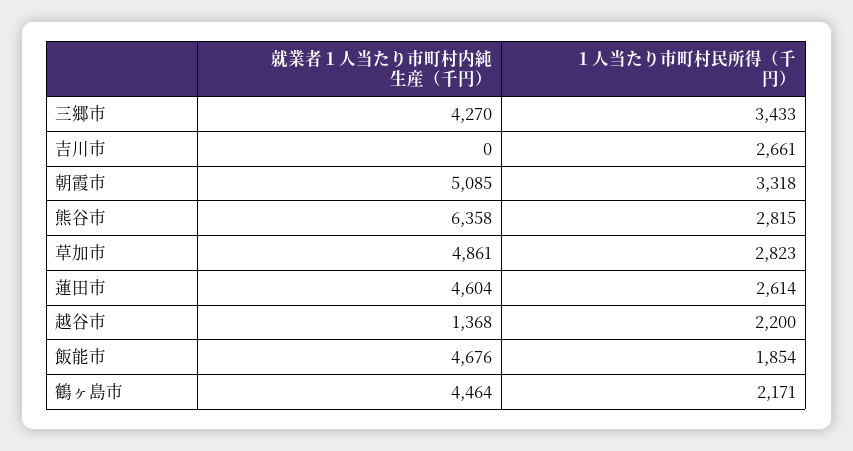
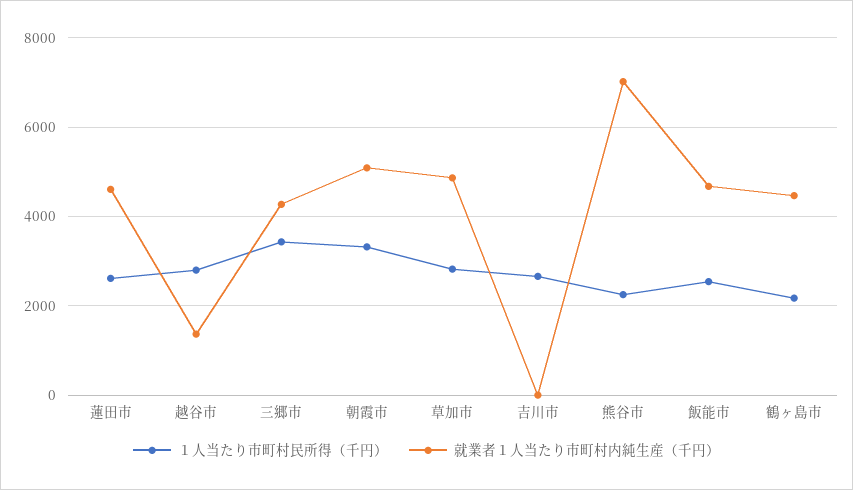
  {
    "就業者１人当たり市町村内純生産（千円）": {
      "三郷市": 4270,
      "吉川市": 0,
      "朝霞市": 5085,
-     "熊谷市": 6358,
+     "熊谷市": 7000,
      "草加市": 4861,
      "蓮田市": 4604,
      "越谷市": 1368,
      "飯能市": 4676,
      "鶴ヶ島市": 4464
    },
    "１人当たり市町村民所得（千円）": {
      "三郷市": 3433,
      "吉川市": 2661,
      "朝霞市": 3318,
-     "熊谷市": 2815,
+     "熊谷市": 2200,
      "草加市": 2823,
      "蓮田市": 2614,
-     "越谷市": 2200,
+     "越谷市": 2800,
-     "飯能市": 1854,
+     "飯能市": 2600,
      "鶴ヶ島市": 2171
    }
  }

